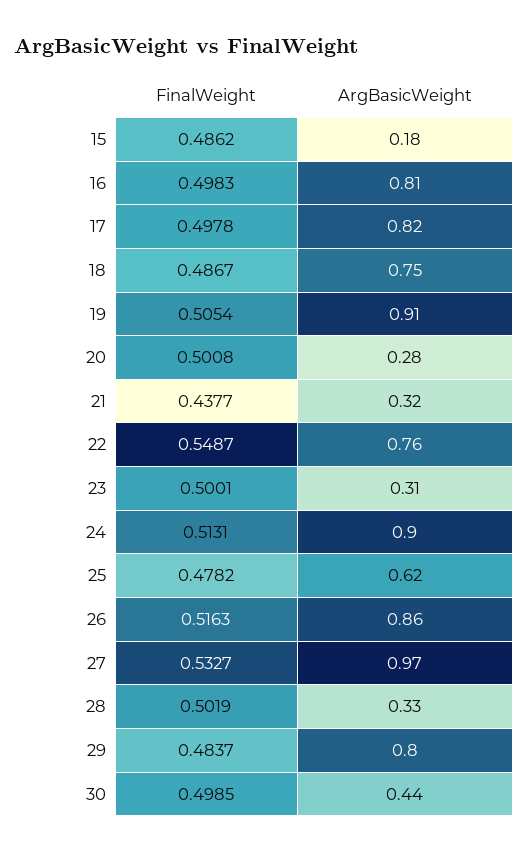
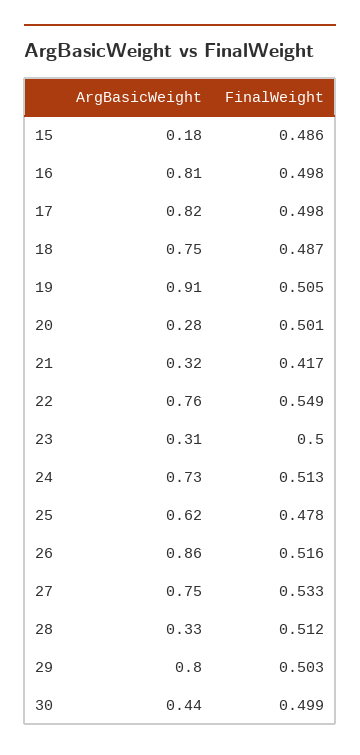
  {
    "FinalWeight": {
      "15": 0.4862,
      "16": 0.4983,
      "17": 0.4978,
      "18": 0.4867,
      "19": 0.5054,
      "20": 0.5008,
-     "21": 0.4377,
+     "21": 0.417,
      "22": 0.5487,
      "23": 0.5001,
      "24": 0.5131,
      "25": 0.4782,
      "26": 0.5163,
      "27": 0.5327,
-     "28": 0.5019,
+     "28": 0.512,
-     "29": 0.4837,
+     "29": 0.503,
      "30": 0.4985
    },
    "ArgBasicWeight": {
      "15": 0.18,
      "16": 0.81,
      "17": 0.82,
      "18": 0.75,
      "19": 0.91,
      "20": 0.28,
      "21": 0.32,
      "22": 0.76,
      "23": 0.31,
-     "24": 0.9,
+     "24": 0.73,
      "25": 0.62,
      "26": 0.86,
-     "27": 0.97,
+     "27": 0.75,
      "28": 0.33,
      "29": 0.8,
      "30": 0.44
    }
  }

